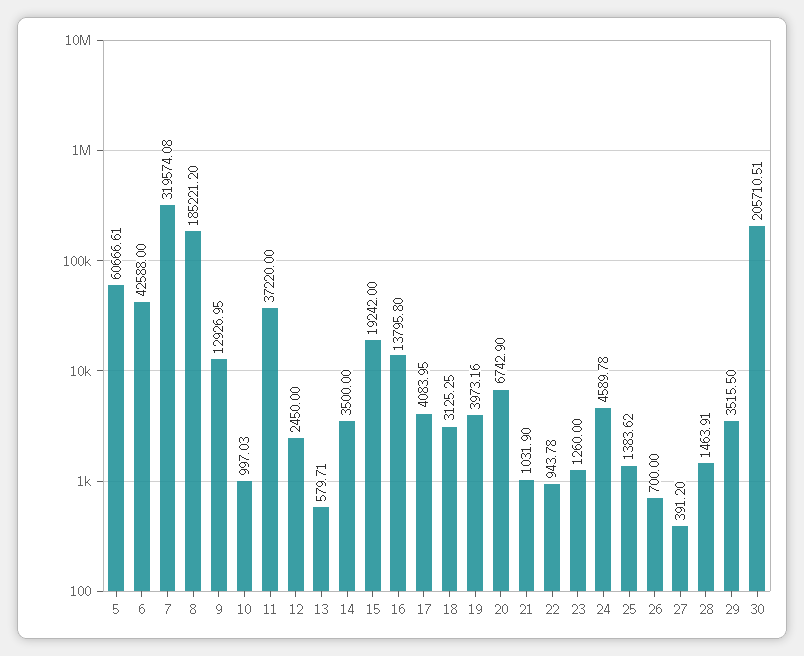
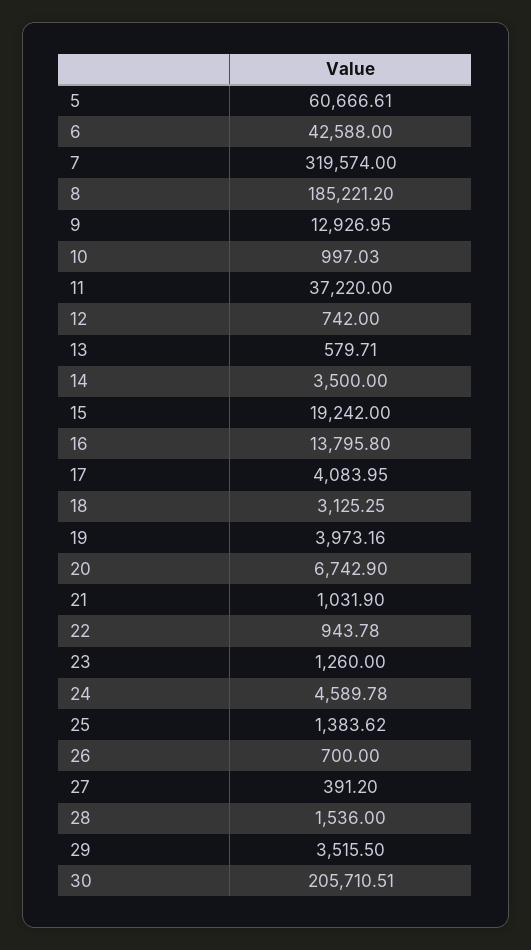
  {
    "5": 60666.61,
    "6": 42588,
-   "7": 319574.08,
+   "7": 319574,
    "8": 185221.2,
    "9": 12926.95,
    "10": 997.03,
    "11": 37220,
-   "12": 2450,
+   "12": 742,
    "13": 579.71,
    "14": 3500,
    "15": 19242,
    "16": 13795.8,
    "17": 4083.95,
    "18": 3125.25,
    "19": 3973.16,
    "20": 6742.9,
    "21": 1031.9,
    "22": 943.78,
    "23": 1260,
    "24": 4589.78,
    "25": 1383.62,
    "26": 700,
    "27": 391.2,
-   "28": 1463.91,
+   "28": 1536,
    "29": 3515.5,
    "30": 205710.51
  }

